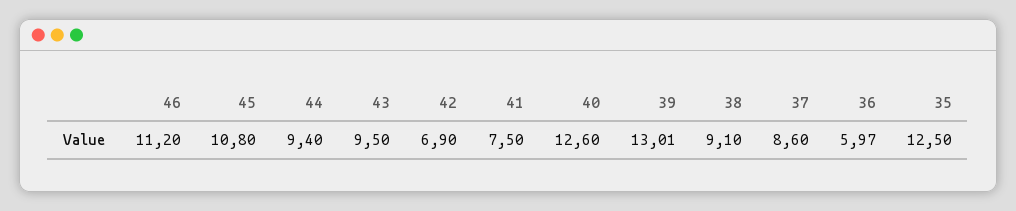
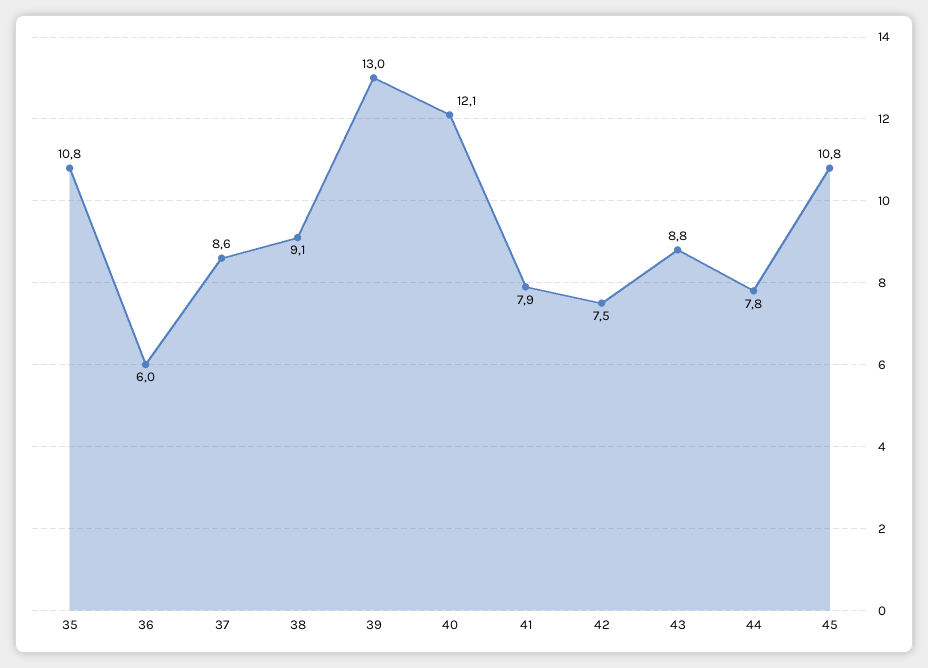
  {
-   "46": 11.2,
    "45": 10.8,
-   "44": 9.4,
+   "44": 7.8,
-   "43": 9.5,
+   "43": 8.8,
-   "42": 6.9,
+   "42": 7.5,
-   "41": 7.5,
+   "41": 7.9,
-   "40": 12.6,
+   "40": 12.1,
    "39": 13.01,
    "38": 9.1,
    "37": 8.6,
    "36": 5.97,
-   "35": 12.5
+   "35": 10.8
  }

